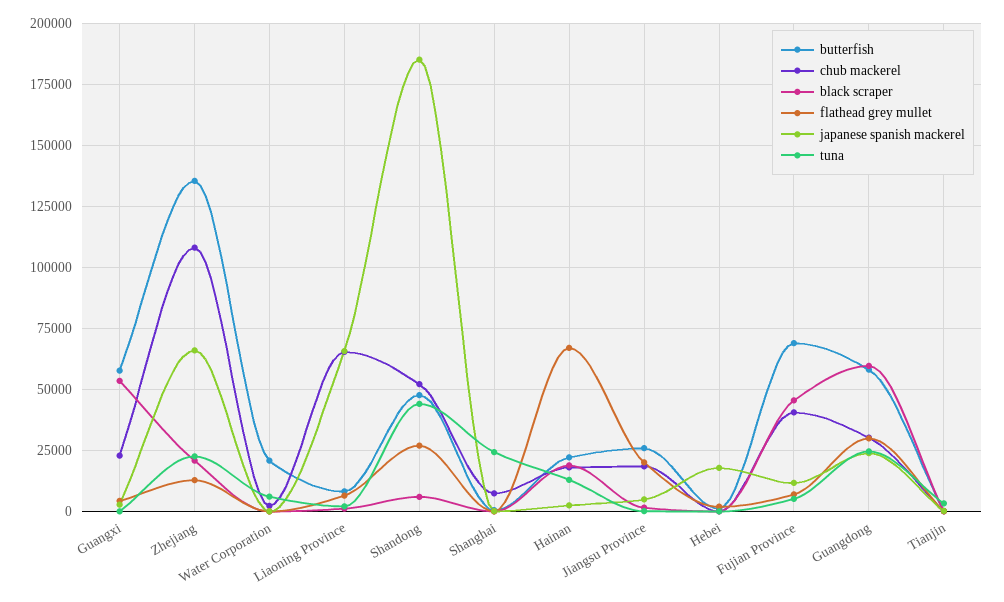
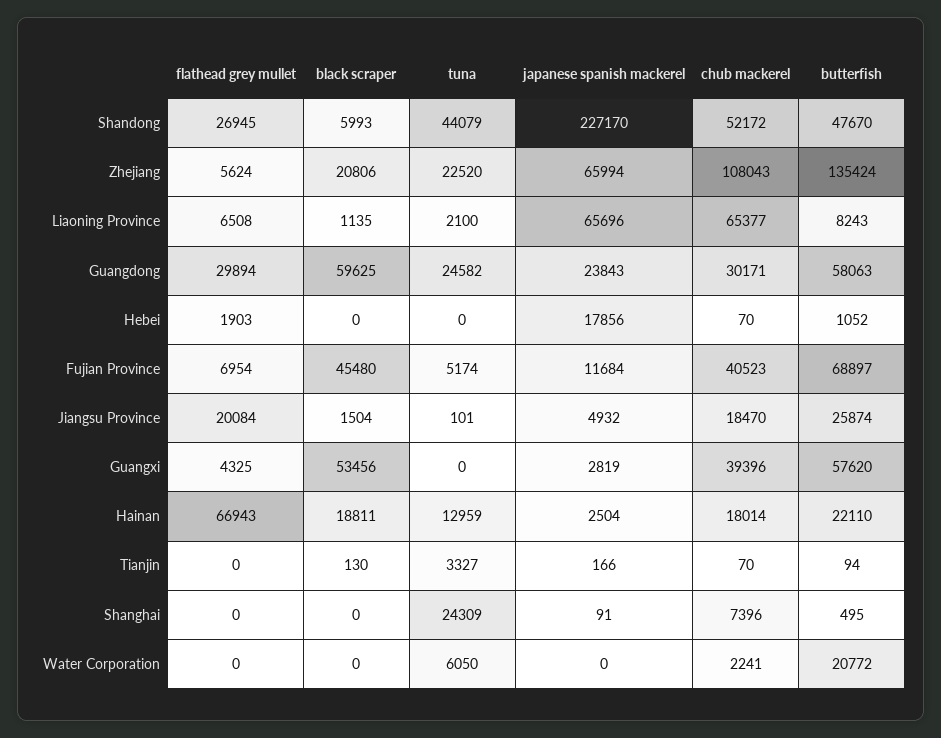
  {
    "butterfish": {
      "Guangxi": 57620,
      "Zhejiang": 135424,
      "Water Corporation": 20772,
      "Liaoning Province": 8243,
      "Shandong": 47670,
      "Shanghai": 495,
      "Hainan": 22110,
      "Jiangsu Province": 25874,
      "Hebei": 1052,
      "Fujian Province": 68897,
      "Guangdong": 58063,
      "Tianjin": 94
    },
    "chub mackerel": {
-     "Guangxi": 22500,
+     "Guangxi": 39396,
      "Zhejiang": 108043,
      "Water Corporation": 2241,
      "Liaoning Province": 65377,
      "Shandong": 52172,
      "Shanghai": 7396,
      "Hainan": 18014,
      "Jiangsu Province": 18470,
      "Hebei": 70,
      "Fujian Province": 40523,
      "Guangdong": 30171,
      "Tianjin": 70
    },
    "black scraper": {
      "Guangxi": 53456,
      "Zhejiang": 20806,
      "Water Corporation": 0,
      "Liaoning Province": 1135,
      "Shandong": 5993,
      "Shanghai": 0,
      "Hainan": 18811,
      "Jiangsu Province": 1504,
      "Hebei": 0,
      "Fujian Province": 45480,
      "Guangdong": 59625,
      "Tianjin": 130
    },
    "flathead grey mullet": {
      "Guangxi": 4325,
-     "Zhejiang": 12500,
+     "Zhejiang": 5624,
      "Water Corporation": 0,
      "Liaoning Province": 6508,
      "Shandong": 26945,
      "Shanghai": 0,
      "Hainan": 66943,
      "Jiangsu Province": 20084,
      "Hebei": 1903,
      "Fujian Province": 6954,
      "Guangdong": 29894,
      "Tianjin": 0
    },
    "japanese spanish mackerel": {
      "Guangxi": 2819,
      "Zhejiang": 65994,
      "Water Corporation": 0,
      "Liaoning Province": 65696,
-     "Shandong": 185000,
+     "Shandong": 227170,
      "Shanghai": 91,
      "Hainan": 2504,
      "Jiangsu Province": 4932,
      "Hebei": 17856,
      "Fujian Province": 11684,
      "Guangdong": 23843,
      "Tianjin": 166
    },
    "tuna": {
      "Guangxi": 0,
      "Zhejiang": 22520,
      "Water Corporation": 6050,
      "Liaoning Province": 2100,
      "Shandong": 44079,
      "Shanghai": 24309,
      "Hainan": 12959,
      "Jiangsu Province": 101,
      "Hebei": 0,
      "Fujian Province": 5174,
      "Guangdong": 24582,
      "Tianjin": 3327
    }
  }

